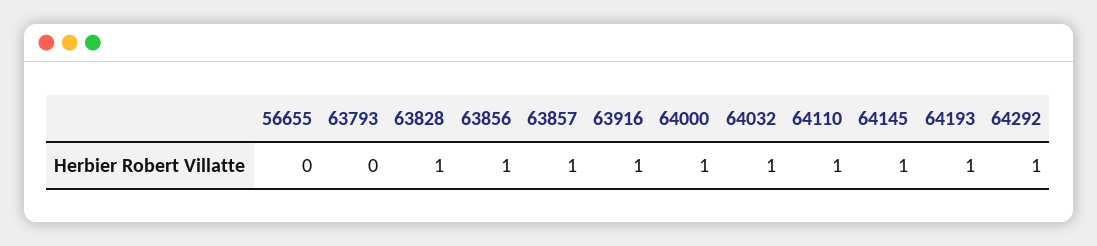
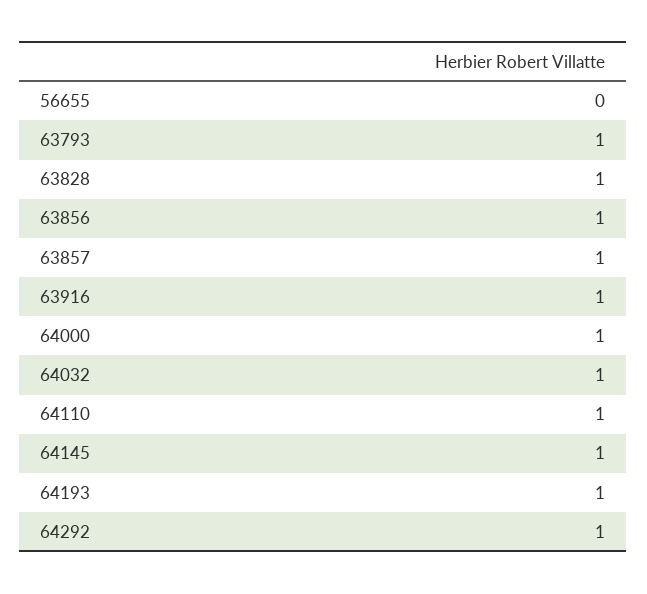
  {
    "56655": 0,
-   "63793": 0,
+   "63793": 1,
    "63828": 1,
    "63856": 1,
    "63857": 1,
    "63916": 1,
    "64000": 1,
    "64032": 1,
    "64110": 1,
    "64145": 1,
    "64193": 1,
    "64292": 1
  }

